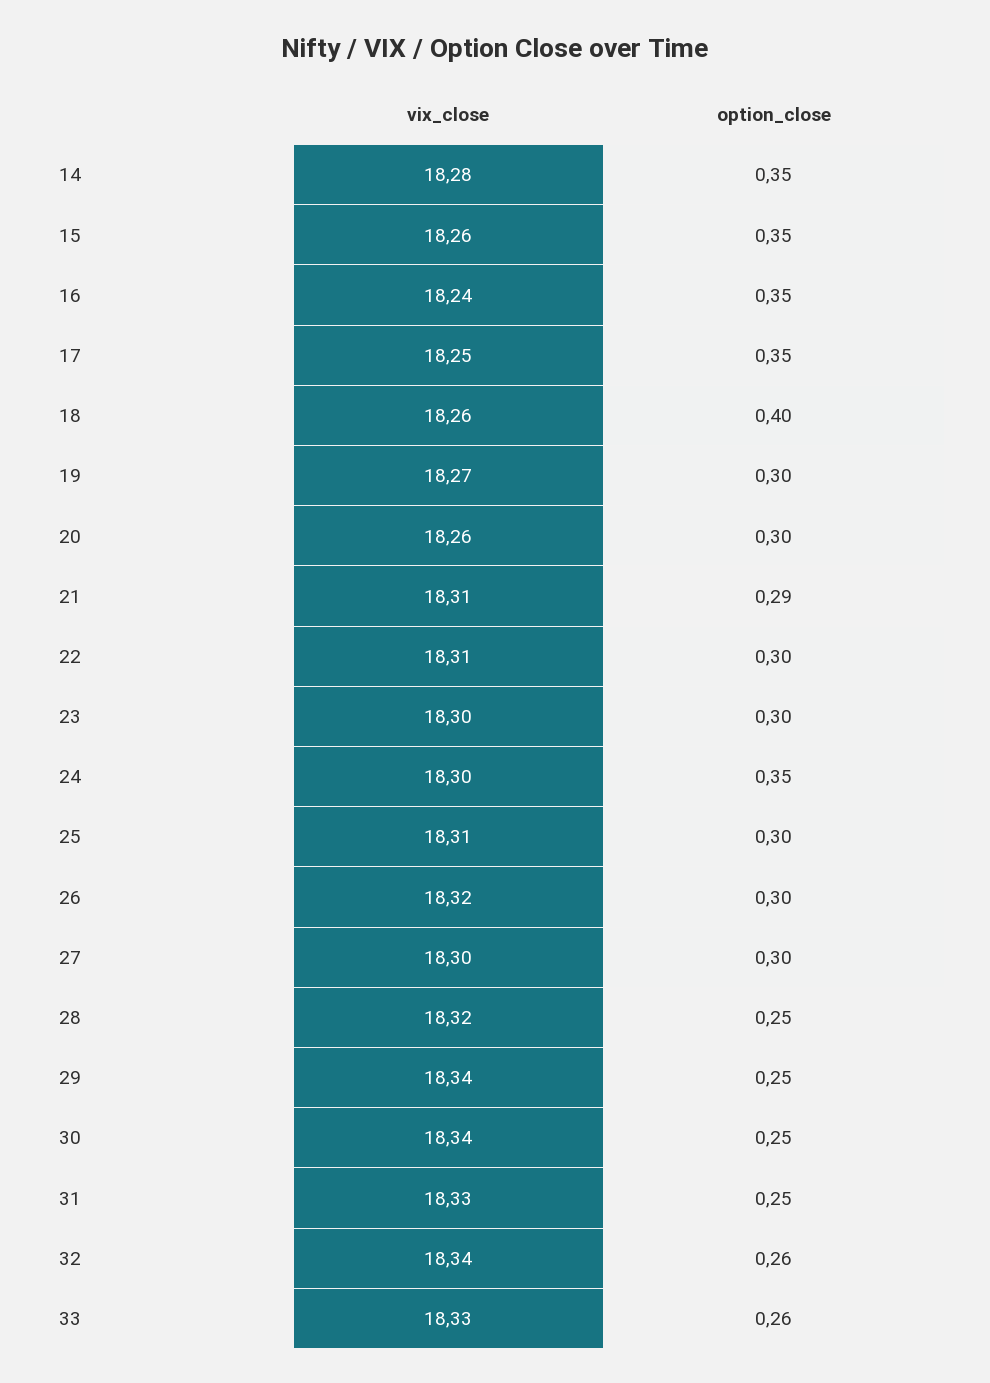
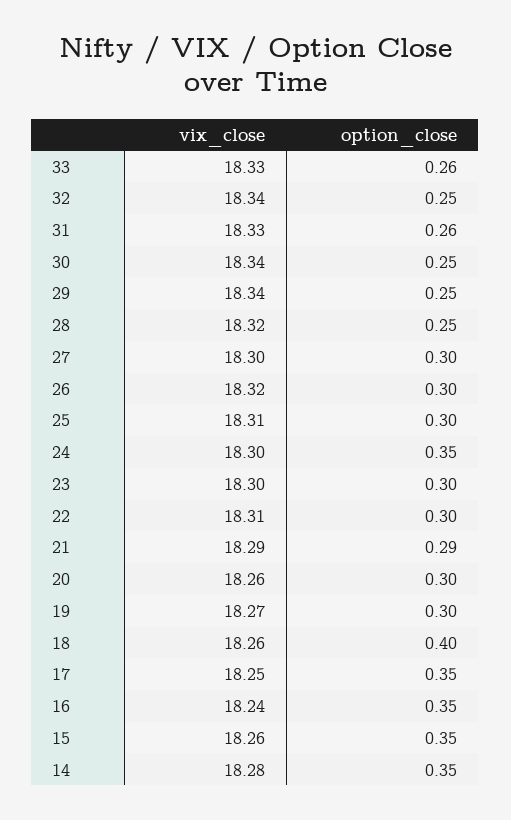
  {
    "vix_close": {
      "14": 18.28,
      "15": 18.26,
      "16": 18.24,
      "17": 18.25,
      "18": 18.26,
      "19": 18.27,
      "20": 18.26,
-     "21": 18.31,
+     "21": 18.29,
      "22": 18.31,
      "23": 18.3,
      "24": 18.3,
      "25": 18.31,
      "26": 18.32,
      "27": 18.3,
      "28": 18.32,
      "29": 18.34,
      "30": 18.34,
      "31": 18.33,
      "32": 18.34,
      "33": 18.33
    },
    "option_close": {
      "14": 0.35,
      "15": 0.35,
      "16": 0.35,
      "17": 0.35,
      "18": 0.4,
      "19": 0.3,
      "20": 0.3,
      "21": 0.29,
      "22": 0.3,
      "23": 0.3,
      "24": 0.35,
      "25": 0.3,
      "26": 0.3,
      "27": 0.3,
      "28": 0.25,
      "29": 0.25,
      "30": 0.25,
-     "31": 0.25,
+     "31": 0.26,
-     "32": 0.26,
+     "32": 0.25,
      "33": 0.26
    }
  }

